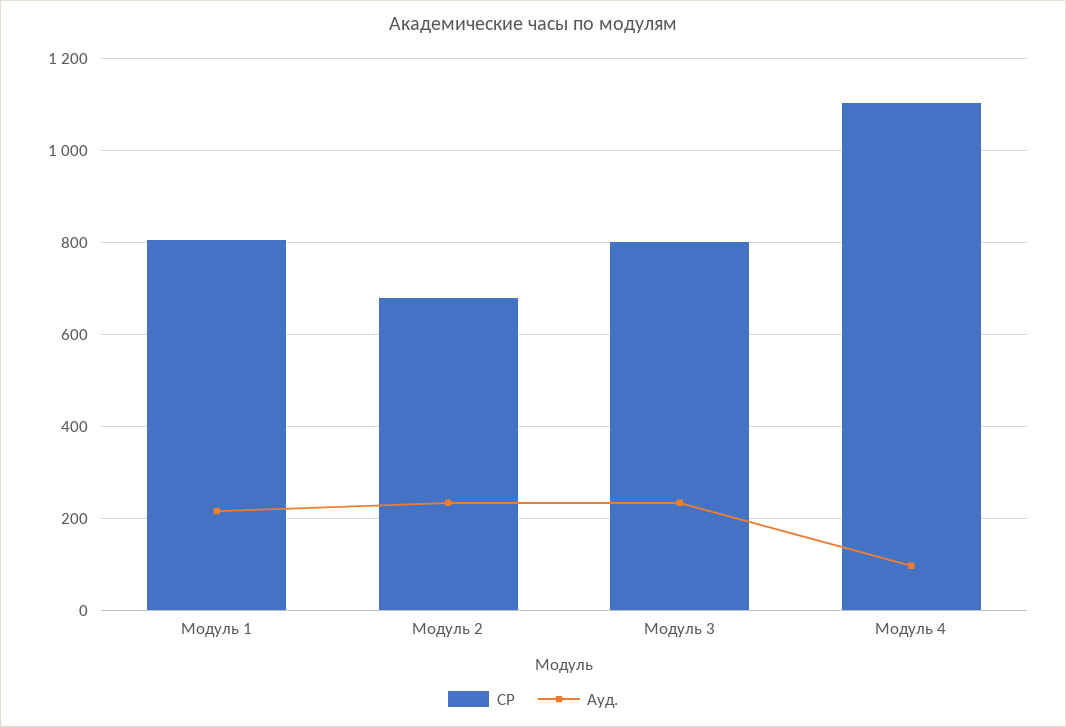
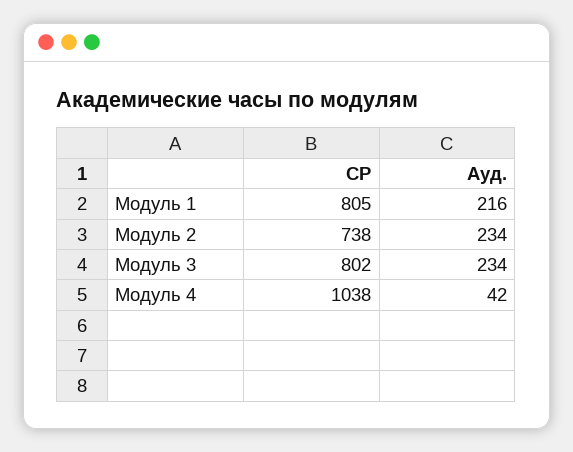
  {
    "СР": {
      "Модуль 1": 805,
-     "Модуль 2": 680,
+     "Модуль 2": 738,
      "Модуль 3": 802,
-     "Модуль 4": 1100
+     "Модуль 4": 1038
    },
    "Ауд.": {
      "Модуль 1": 216,
      "Модуль 2": 234,
      "Модуль 3": 234,
-     "Модуль 4": 100
+     "Модуль 4": 42
    }
  }

